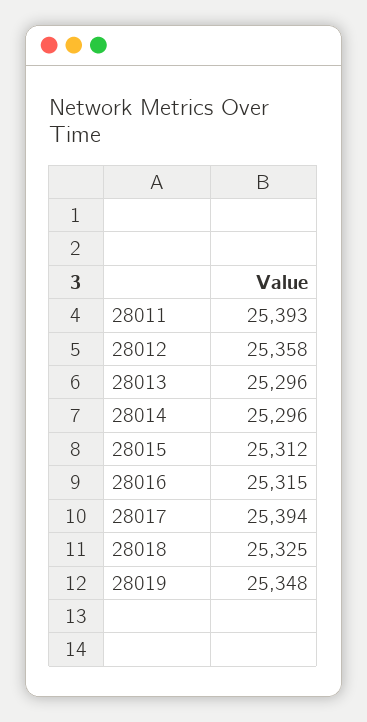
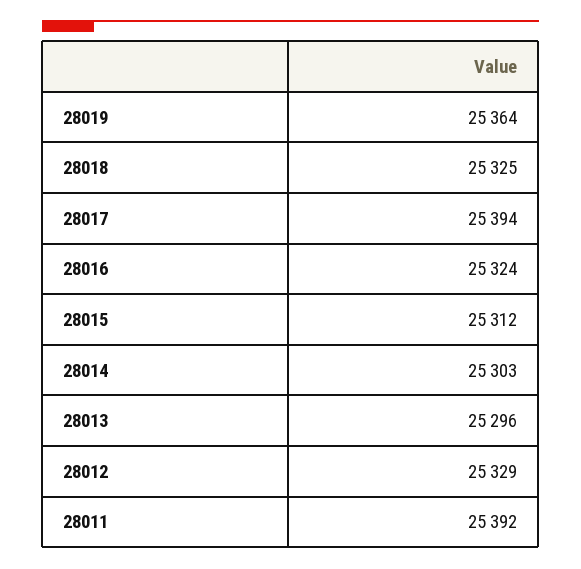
  {
-   "28011": 25393,
+   "28011": 25392,
-   "28012": 25358,
+   "28012": 25329,
    "28013": 25296,
-   "28014": 25296,
+   "28014": 25303,
    "28015": 25312,
-   "28016": 25315,
+   "28016": 25324,
    "28017": 25394,
    "28018": 25325,
-   "28019": 25348
+   "28019": 25364
  }

